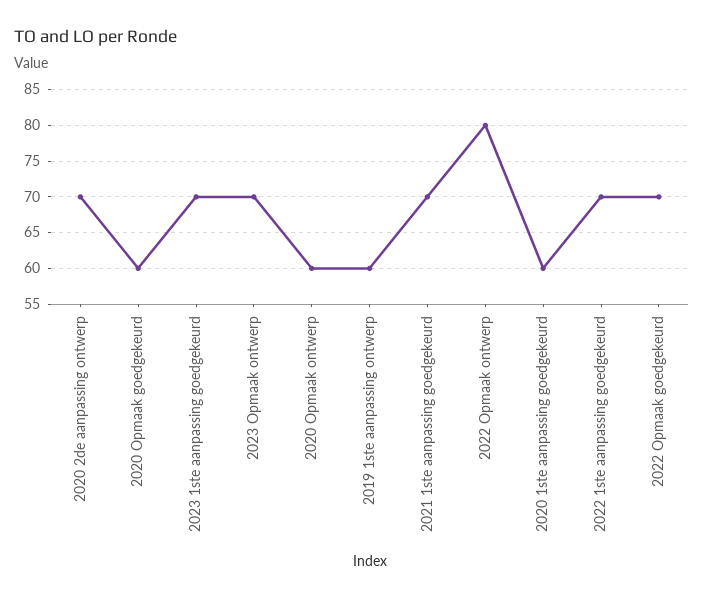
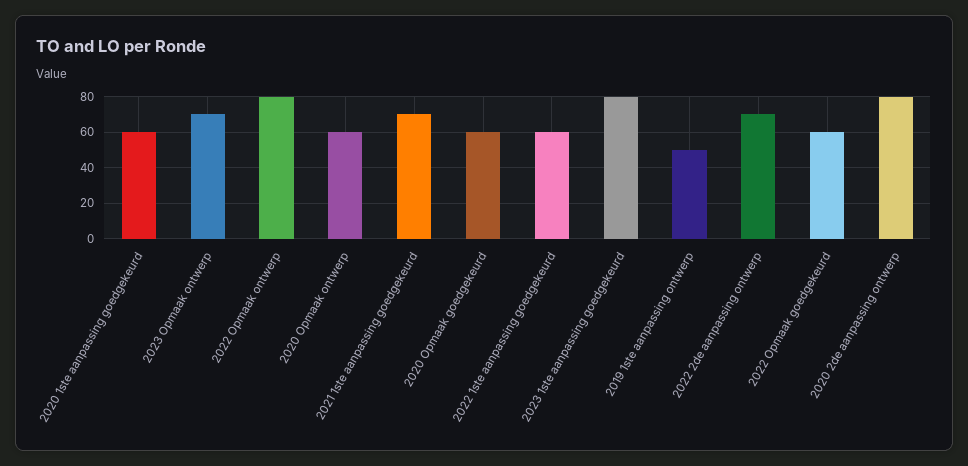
  {
-   "2020 2de aanpassing ontwerp": 70,
+   "2020 2de aanpassing ontwerp": 80,
    "2020 Opmaak goedgekeurd": 60,
-   "2023 1ste aanpassing goedgekeurd": 70,
+   "2023 1ste aanpassing goedgekeurd": 80,
    "2023 Opmaak ontwerp": 70,
    "2020 Opmaak ontwerp": 60,
-   "2019 1ste aanpassing ontwerp": 60,
+   "2019 1ste aanpassing ontwerp": 50,
    "2021 1ste aanpassing goedgekeurd": 70,
    "2022 Opmaak ontwerp": 80,
    "2020 1ste aanpassing goedgekeurd": 60,
-   "2022 1ste aanpassing goedgekeurd": 70,
+   "2022 1ste aanpassing goedgekeurd": 60,
-   "2022 Opmaak goedgekeurd": 70
+   "2022 Opmaak goedgekeurd": 60,
+   "2022 2de aanpassing ontwerp": 70
  }

